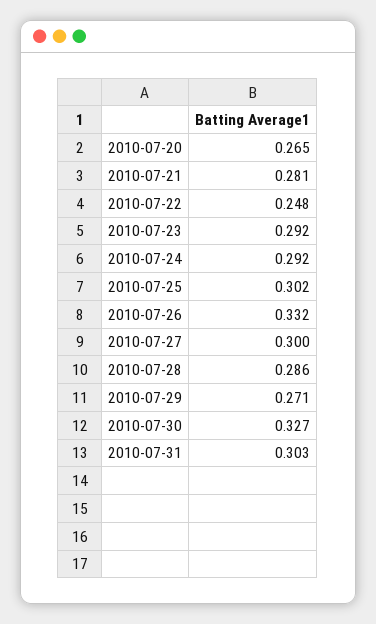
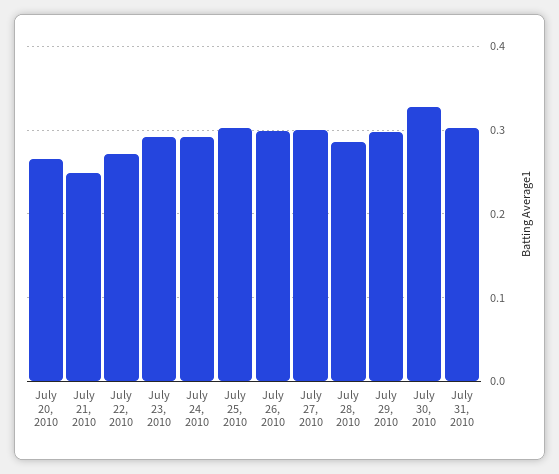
  {
    "2010-07-20": 0.265,
-   "2010-07-21": 0.281,
+   "2010-07-21": 0.25,
-   "2010-07-22": 0.248,
+   "2010-07-22": 0.27,
    "2010-07-23": 0.292,
    "2010-07-24": 0.292,
    "2010-07-25": 0.302,
-   "2010-07-26": 0.332,
+   "2010-07-26": 0.3,
    "2010-07-27": 0.3,
    "2010-07-28": 0.286,
-   "2010-07-29": 0.271,
+   "2010-07-29": 0.3,
    "2010-07-30": 0.327,
    "2010-07-31": 0.303
  }

